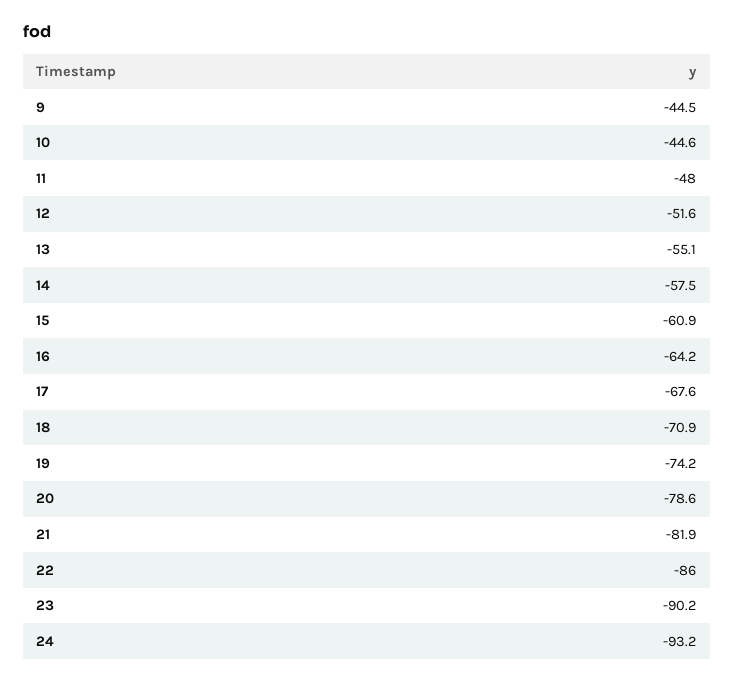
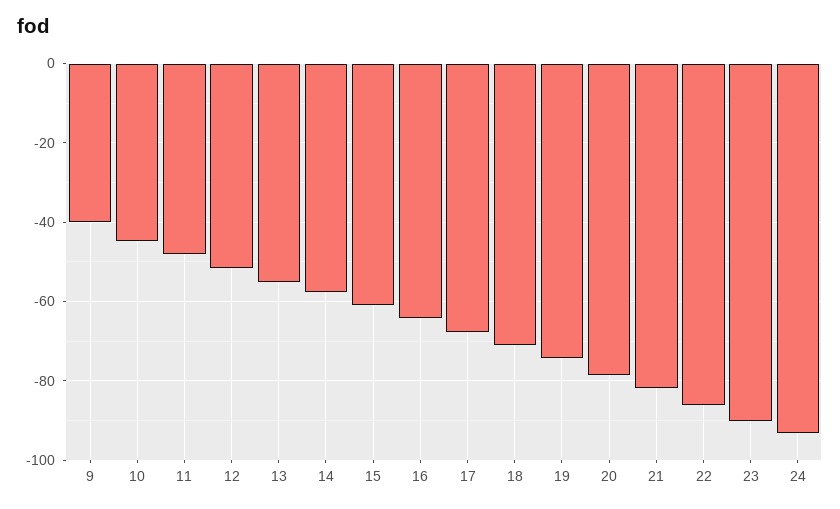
  {
-   "9": -44.5,
+   "9": -40,
    "10": -44.6,
    "11": -48,
    "12": -51.6,
    "13": -55.1,
    "14": -57.5,
    "15": -60.9,
    "16": -64.2,
    "17": -67.6,
    "18": -70.9,
    "19": -74.2,
    "20": -78.6,
    "21": -81.9,
    "22": -86,
    "23": -90.2,
    "24": -93.2
  }

